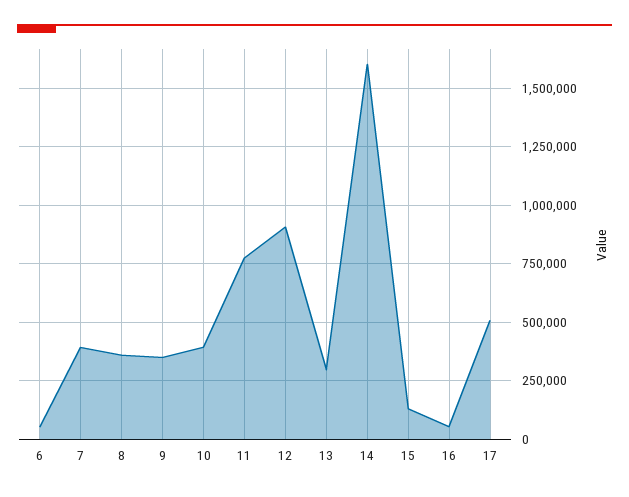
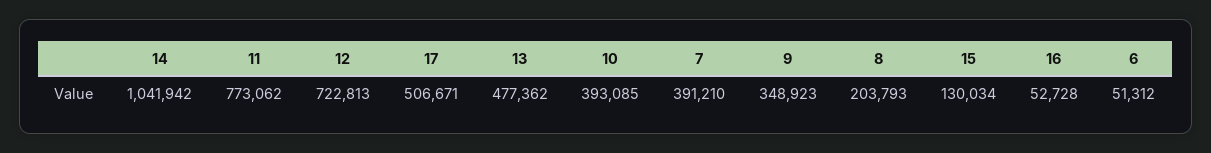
  {
    "6": 51312,
    "7": 391210,
-   "8": 350000,
+   "8": 203793,
    "9": 348923,
    "10": 393085,
    "11": 773062,
-   "12": 900000,
+   "12": 722813,
-   "13": 300000,
+   "13": 477362,
-   "14": 1600000,
+   "14": 1041942,
    "15": 130034,
    "16": 52728,
    "17": 506671
  }

